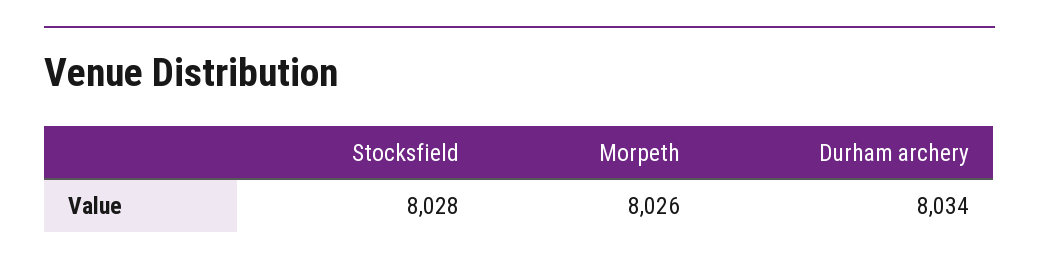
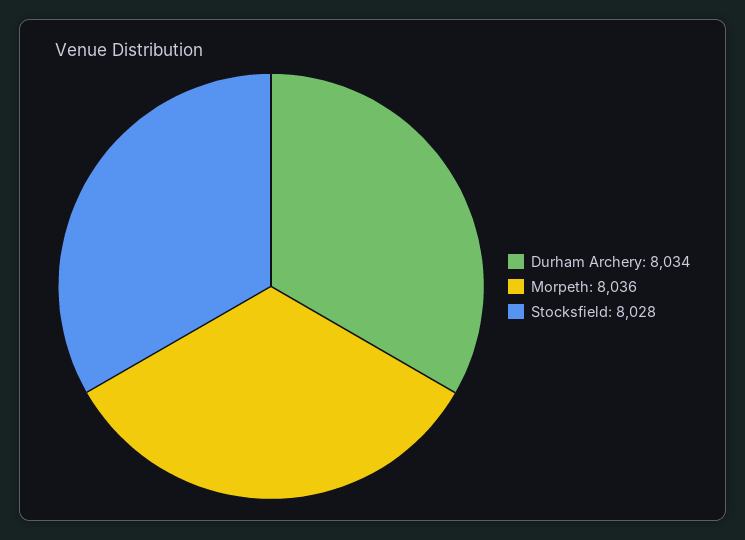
  {
    "Stocksfield": 8028,
-   "Morpeth": 8026,
+   "Morpeth": 8036,
    "Durham archery": 8034
  }

